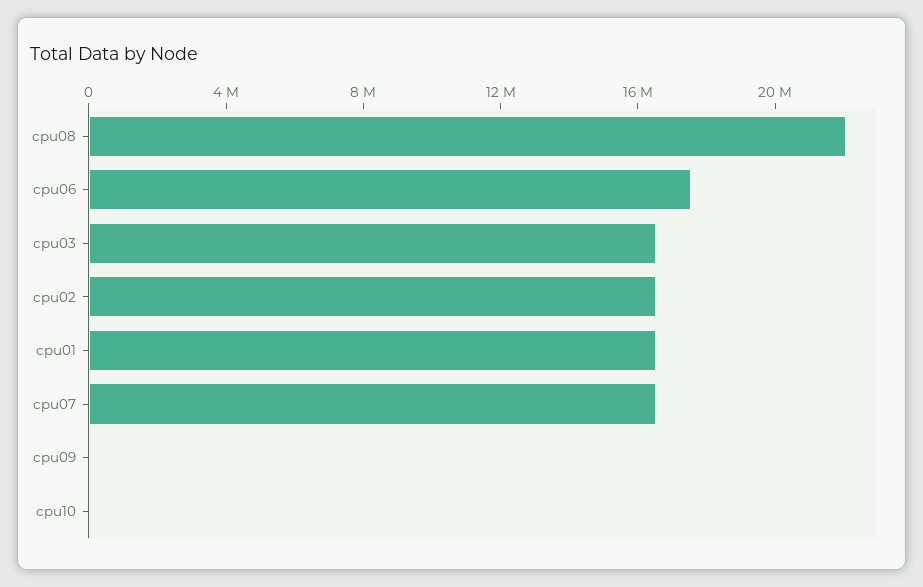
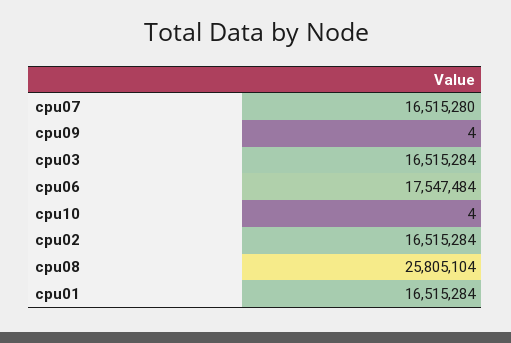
  {
-   "cpu08": 22000000,
+   "cpu08": 25805104,
    "cpu06": 17547484,
    "cpu03": 16515284,
    "cpu02": 16515284,
    "cpu01": 16515284,
    "cpu07": 16515280,
    "cpu09": 4,
    "cpu10": 4
  }

